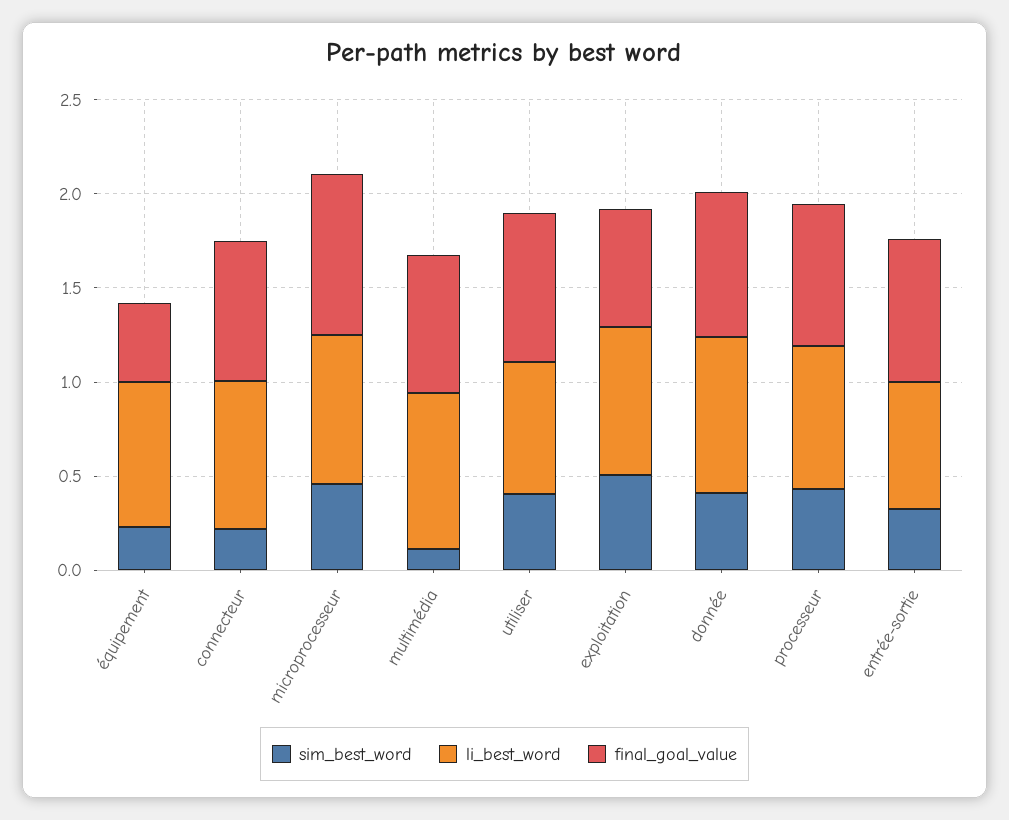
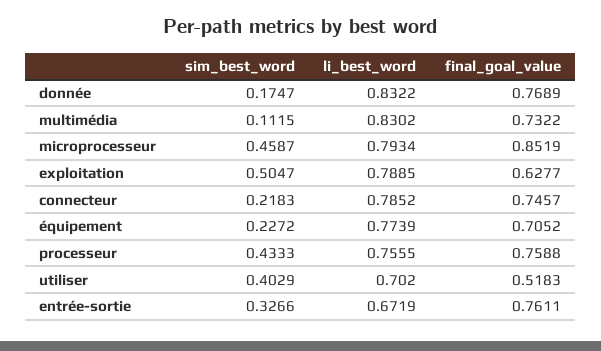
  {
    "sim_best_word": {
      "équipement": 0.2272,
      "connecteur": 0.2183,
      "microprocesseur": 0.4587,
      "multimédia": 0.1115,
      "utiliser": 0.4029,
      "exploitation": 0.5047,
-     "donnée": 0.4,
+     "donnée": 0.1747,
      "processeur": 0.4333,
      "entrée-sortie": 0.3266
    },
    "li_best_word": {
      "équipement": 0.7739,
      "connecteur": 0.7852,
      "microprocesseur": 0.7934,
      "multimédia": 0.8302,
      "utiliser": 0.702,
      "exploitation": 0.7885,
      "donnée": 0.8322,
      "processeur": 0.7555,
      "entrée-sortie": 0.6719
    },
    "final_goal_value": {
-     "équipement": 0.4,
+     "équipement": 0.7052,
      "connecteur": 0.7457,
      "microprocesseur": 0.8519,
      "multimédia": 0.7322,
-     "utiliser": 0.8,
+     "utiliser": 0.5183,
      "exploitation": 0.6277,
      "donnée": 0.7689,
      "processeur": 0.7588,
      "entrée-sortie": 0.7611
    }
  }

